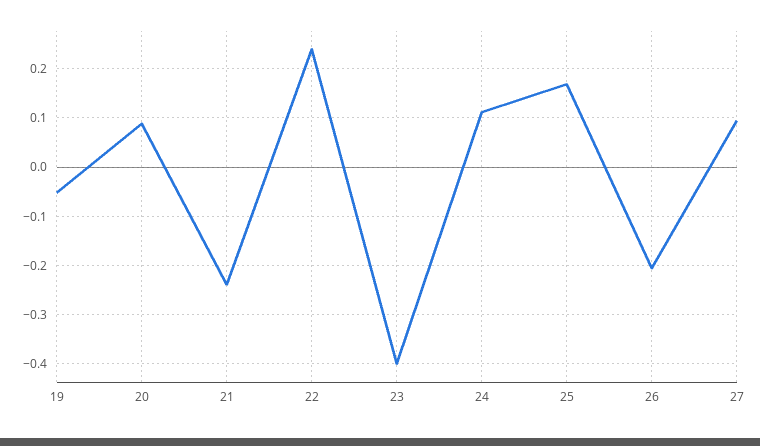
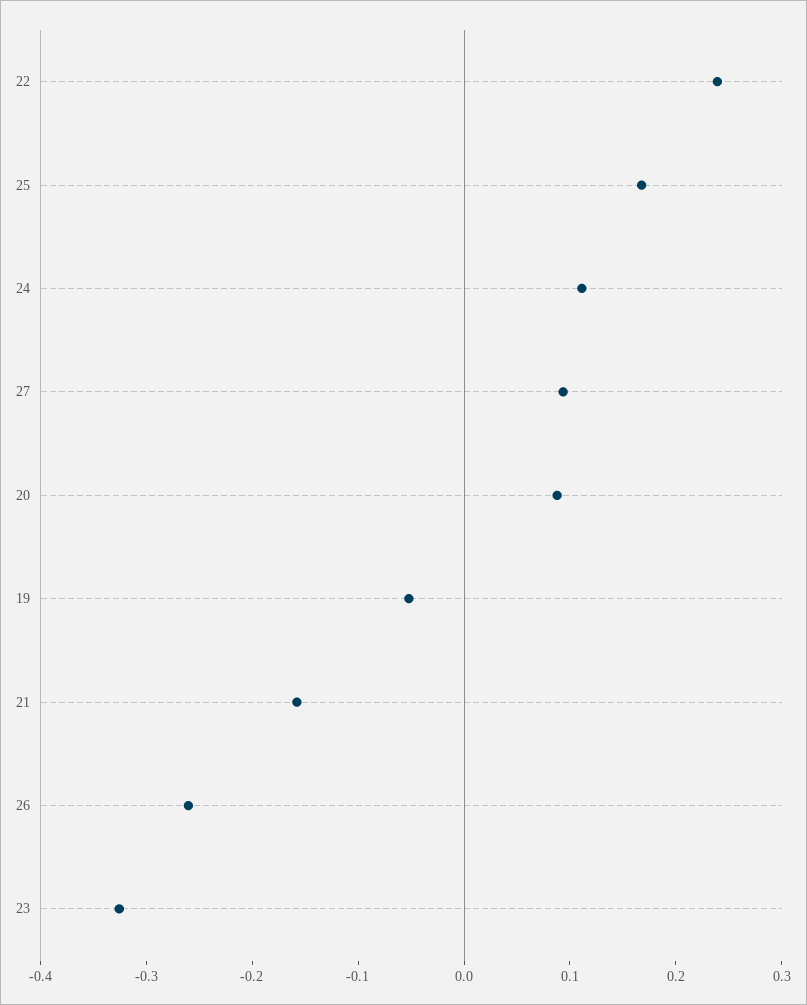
  {
    "19": -0.06,
    "20": 0.08,
-   "21": -0.24,
+   "21": -0.16,
    "22": 0.24,
-   "23": -0.4,
+   "23": -0.32,
    "24": 0.12,
    "25": 0.16,
-   "26": -0.2,
+   "26": -0.26,
    "27": 0.1
  }

